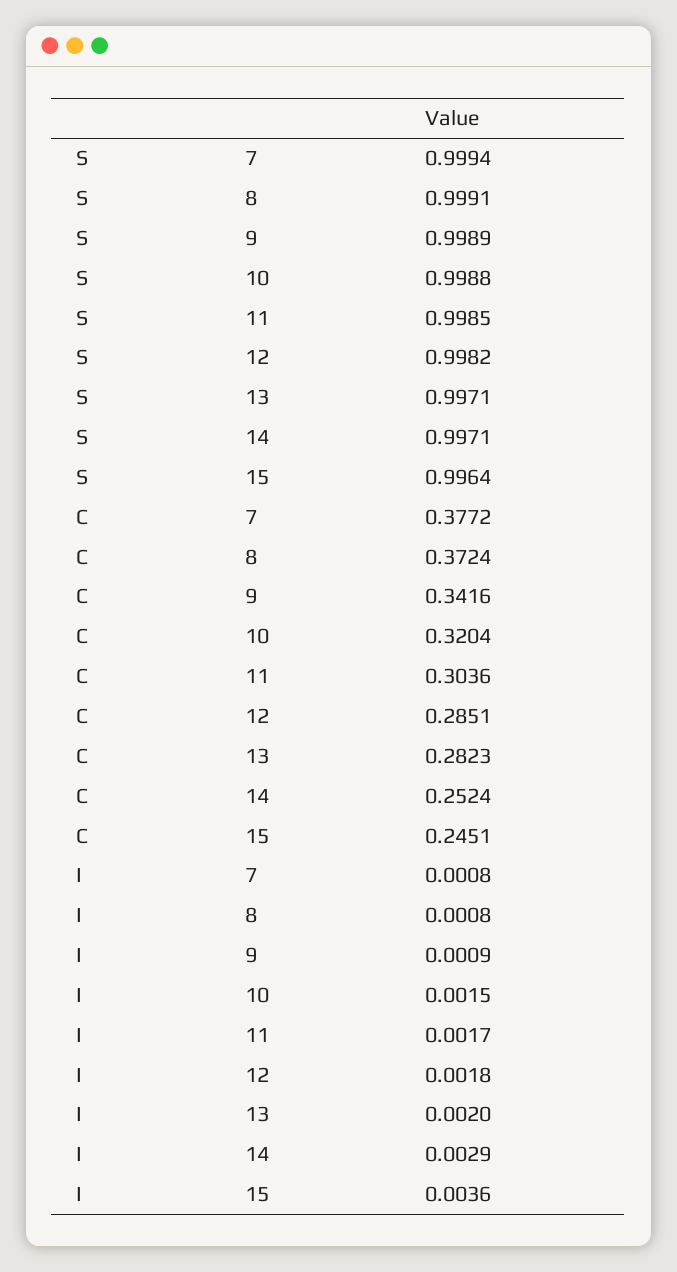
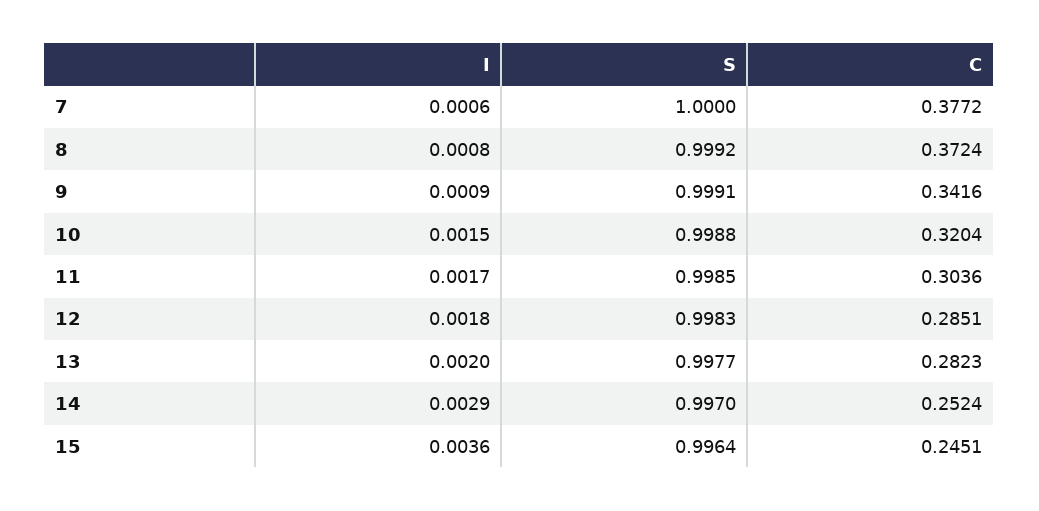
  {
    "S": {
-     "7": 0.9994,
+     "7": 1,
-     "8": 0.9991,
+     "8": 0.9992,
-     "9": 0.9989,
+     "9": 0.9991,
      "10": 0.9988,
      "11": 0.9985,
-     "12": 0.9982,
+     "12": 0.9983,
-     "13": 0.9971,
+     "13": 0.9977,
-     "14": 0.9971,
+     "14": 0.997,
      "15": 0.9964
    },
    "C": {
      "7": 0.3772,
      "8": 0.3724,
      "9": 0.3416,
      "10": 0.3204,
      "11": 0.3036,
      "12": 0.2851,
      "13": 0.2823,
      "14": 0.2524,
      "15": 0.2451
    },
    "I": {
-     "7": 0.0008,
+     "7": 0.0006,
      "8": 0.0008,
      "9": 0.0009,
      "10": 0.0015,
      "11": 0.0017,
      "12": 0.0018,
      "13": 0.002,
      "14": 0.0029,
      "15": 0.0036
    }
  }

